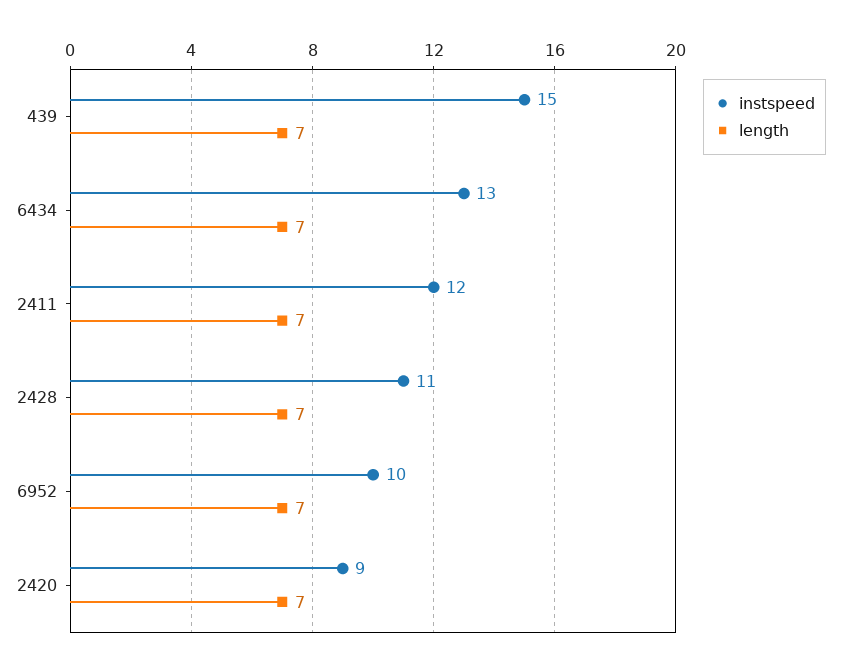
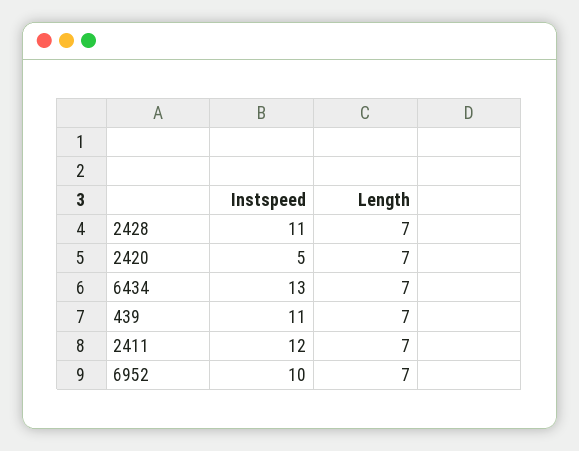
  {
    "instspeed": {
-     "439": 15,
+     "439": 11,
      "6434": 13,
      "2411": 12,
      "2428": 11,
      "6952": 10,
-     "2420": 9
+     "2420": 5
    },
    "length": {
      "439": 7,
      "6434": 7,
      "2411": 7,
      "2428": 7,
      "6952": 7,
      "2420": 7
    }
  }

